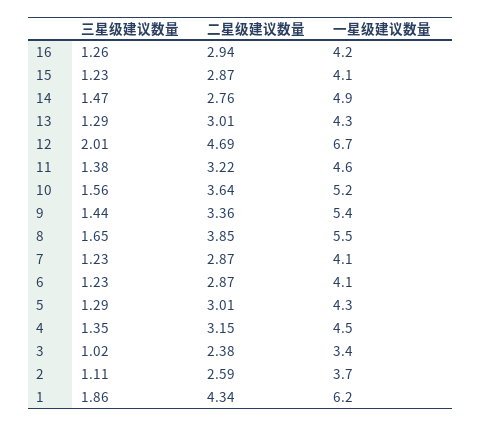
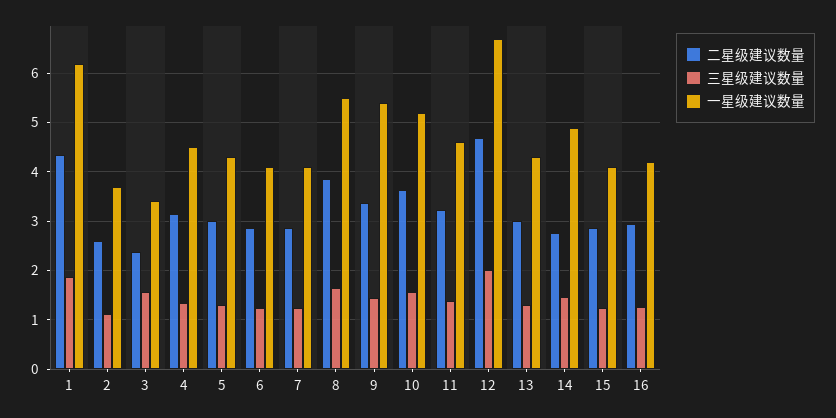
  {
    "三星级建议数量": {
      "16": 1.26,
      "15": 1.23,
      "14": 1.47,
      "13": 1.29,
      "12": 2.01,
      "11": 1.38,
      "10": 1.56,
      "9": 1.44,
      "8": 1.65,
      "7": 1.23,
      "6": 1.23,
      "5": 1.29,
      "4": 1.35,
-     "3": 1.02,
+     "3": 1.6,
      "2": 1.11,
      "1": 1.86
    },
    "二星级建议数量": {
      "16": 2.94,
      "15": 2.87,
      "14": 2.76,
      "13": 3.01,
      "12": 4.69,
      "11": 3.22,
      "10": 3.64,
      "9": 3.36,
      "8": 3.85,
      "7": 2.87,
      "6": 2.87,
      "5": 3.01,
      "4": 3.15,
      "3": 2.38,
      "2": 2.59,
      "1": 4.34
    },
    "一星级建议数量": {
      "16": 4.2,
      "15": 4.1,
      "14": 4.9,
      "13": 4.3,
      "12": 6.7,
      "11": 4.6,
      "10": 5.2,
      "9": 5.4,
      "8": 5.5,
      "7": 4.1,
      "6": 4.1,
      "5": 4.3,
      "4": 4.5,
      "3": 3.4,
      "2": 3.7,
      "1": 6.2
    }
  }

